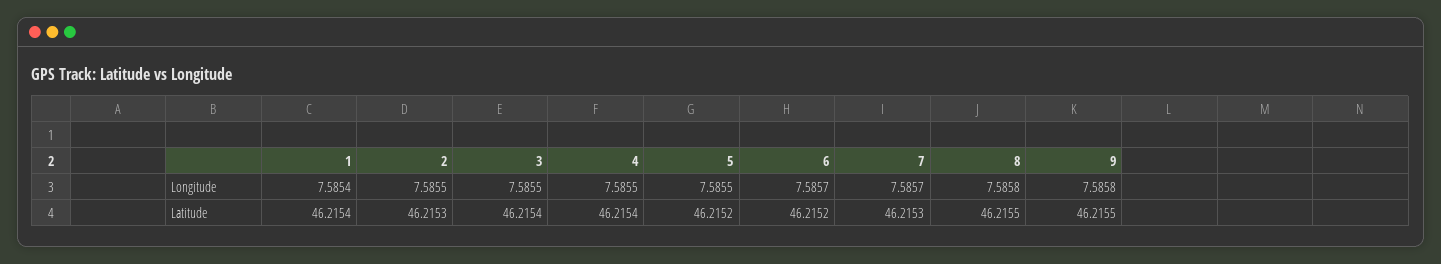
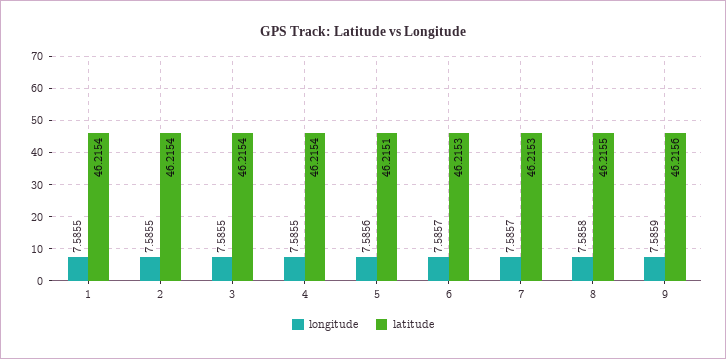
  {
    "Longitude": {
-     "1": 7.5854,
+     "1": 7.5855,
      "2": 7.5855,
      "3": 7.5855,
      "4": 7.5855,
-     "5": 7.5855,
+     "5": 7.5856,
      "6": 7.5857,
      "7": 7.5857,
      "8": 7.5858,
-     "9": 7.5858
+     "9": 7.5859
    },
    "Latitude": {
      "1": 46.2154,
-     "2": 46.2153,
+     "2": 46.2154,
      "3": 46.2154,
      "4": 46.2154,
-     "5": 46.2152,
+     "5": 46.2151,
-     "6": 46.2152,
+     "6": 46.2153,
      "7": 46.2153,
      "8": 46.2155,
-     "9": 46.2155
+     "9": 46.2156
    }
  }

